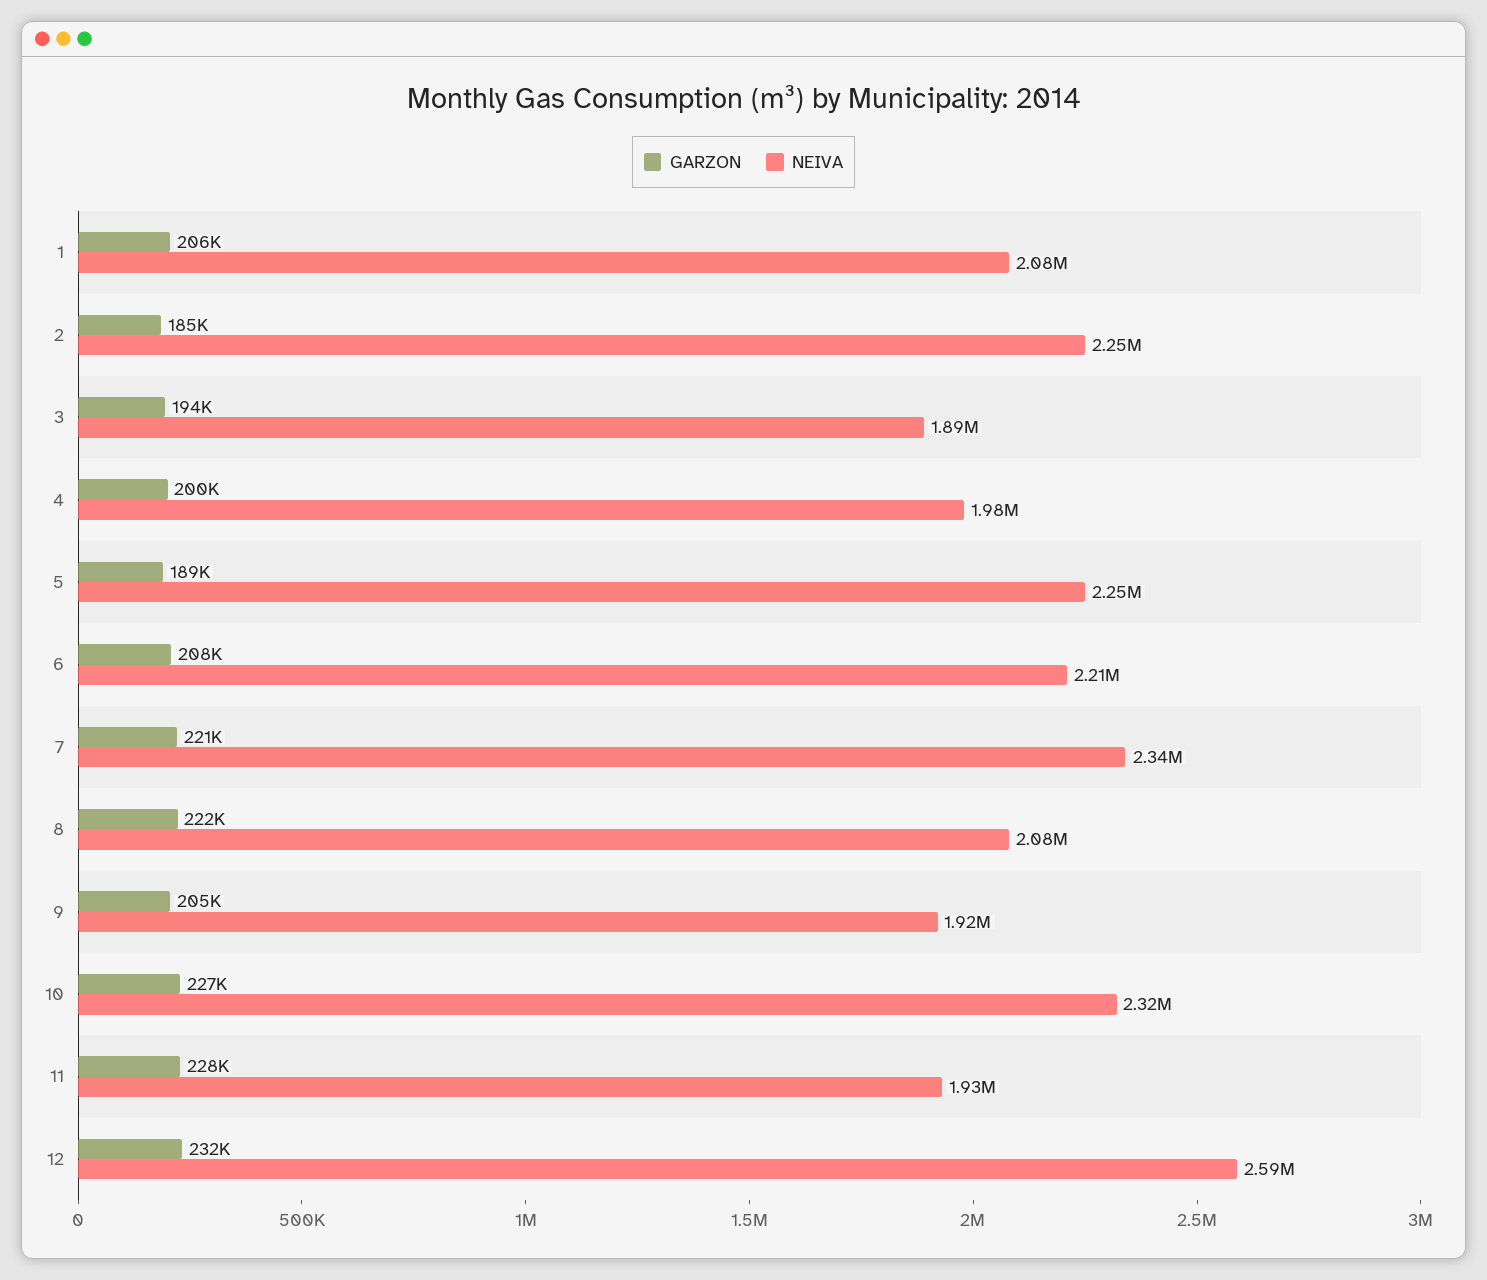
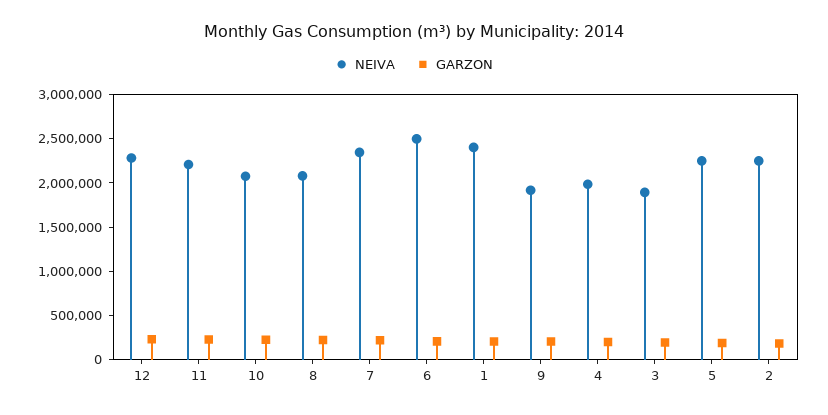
  {
    "GARZON": {
      "1": 206000,
      "2": 185000,
      "3": 194000,
      "4": 200000,
      "5": 189000,
      "6": 208000,
      "7": 221000,
      "8": 222000,
      "9": 205000,
      "10": 227000,
      "11": 228000,
      "12": 232000
    },
    "NEIVA": {
-     "1": 2080000,
+     "1": 2400000,
      "2": 2250000,
      "3": 1890000,
      "4": 1980000,
      "5": 2250000,
-     "6": 2210000,
+     "6": 2500000,
      "7": 2340000,
      "8": 2080000,
      "9": 1920000,
-     "10": 2320000,
+     "10": 2100000,
-     "11": 1930000,
+     "11": 2200000,
-     "12": 2590000
+     "12": 2300000
    }
  }

